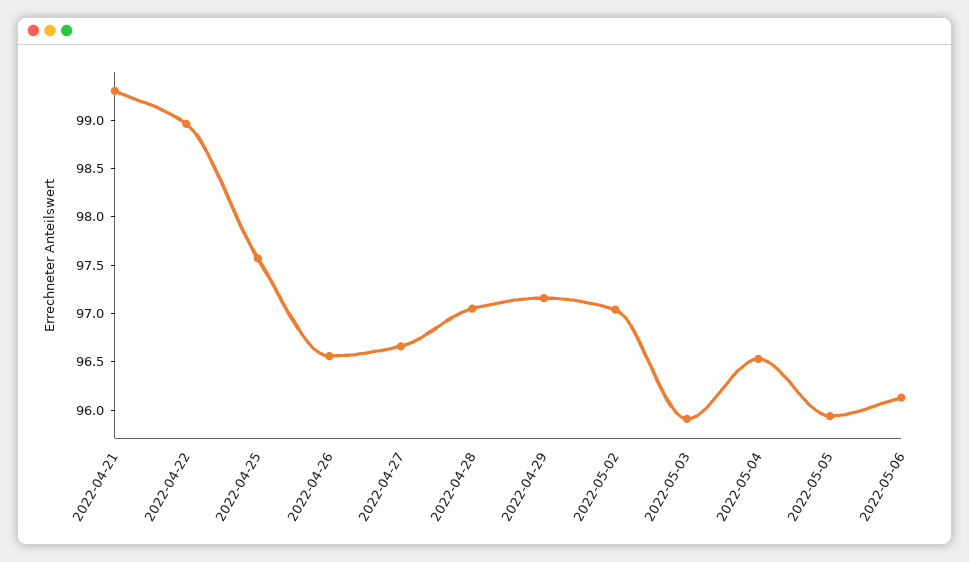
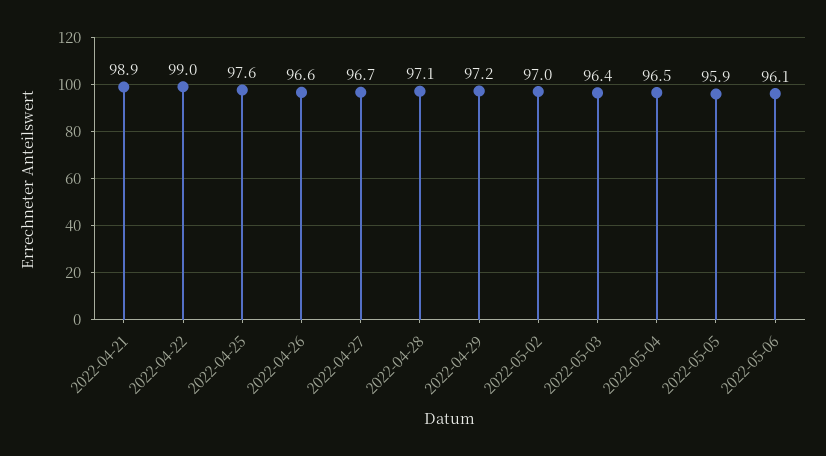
  {
-   "2022-04-21": 99.3,
+   "2022-04-21": 98.9,
    "2022-04-22": 99,
    "2022-04-25": 97.6,
    "2022-04-26": 96.6,
    "2022-04-27": 96.7,
    "2022-04-28": 97.1,
    "2022-04-29": 97.2,
    "2022-05-02": 97,
-   "2022-05-03": 95.9,
+   "2022-05-03": 96.4,
    "2022-05-04": 96.5,
    "2022-05-05": 95.9,
    "2022-05-06": 96.1
  }

